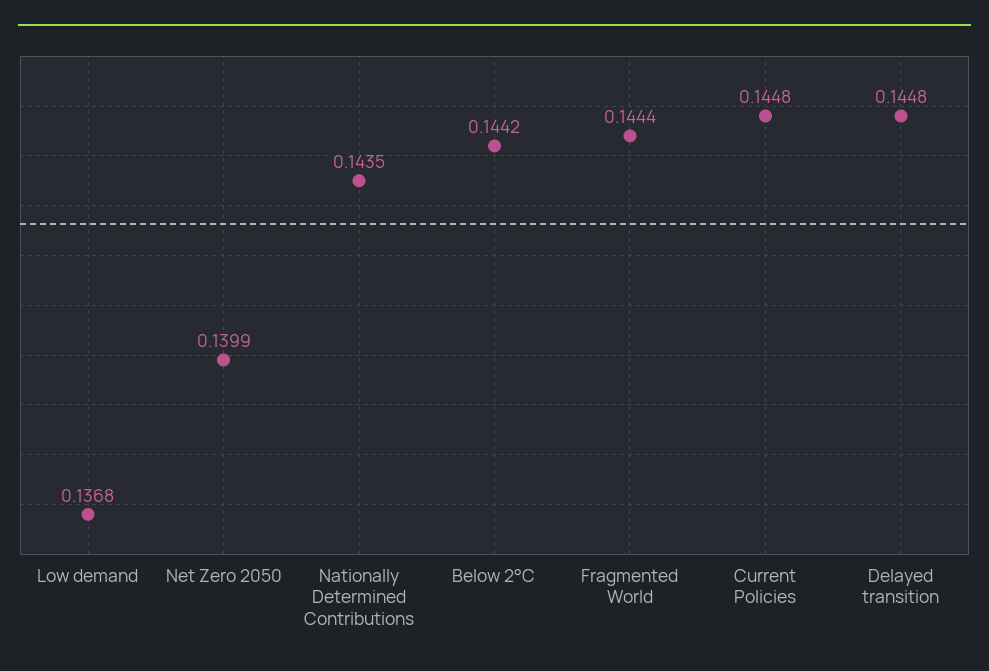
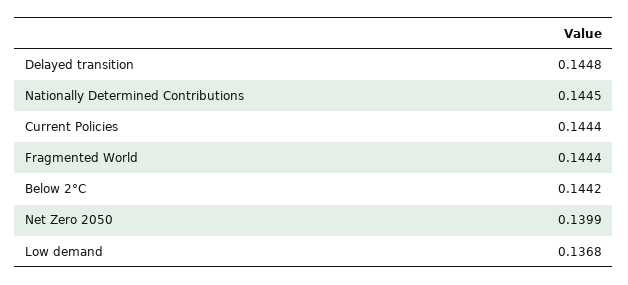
  {
    "Low demand": 0.1368,
    "Net Zero 2050": 0.1399,
-   "Nationally Determined Contributions": 0.1435,
+   "Nationally Determined Contributions": 0.1445,
    "Below 2°C": 0.1442,
    "Fragmented World": 0.1444,
-   "Current Policies": 0.1448,
+   "Current Policies": 0.1444,
    "Delayed transition": 0.1448
  }

